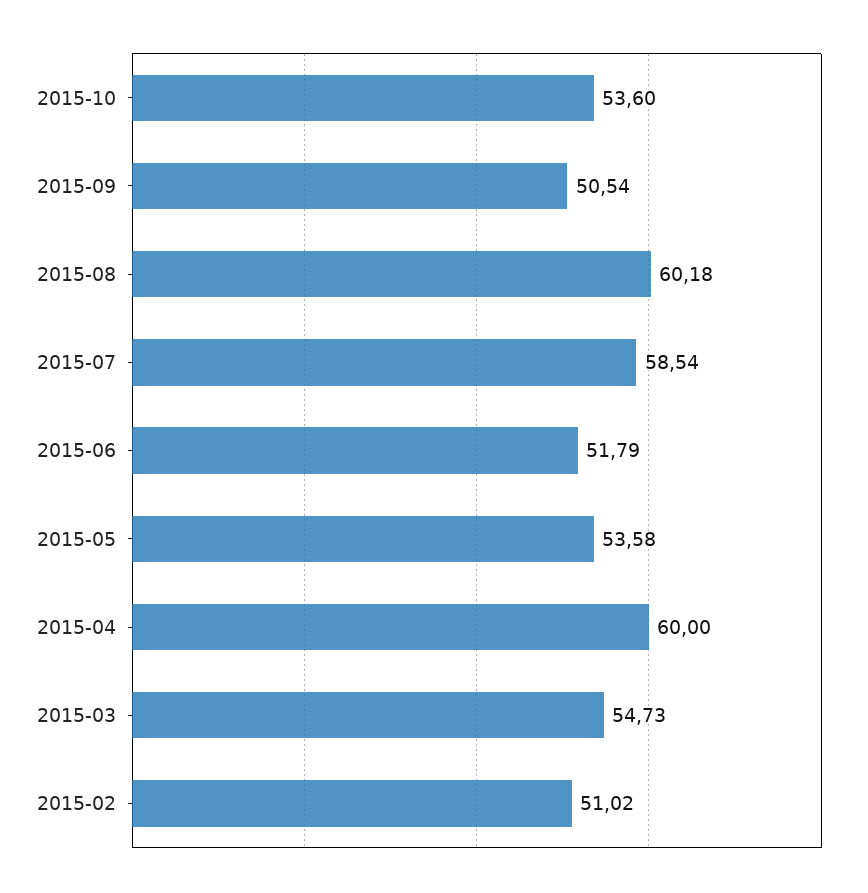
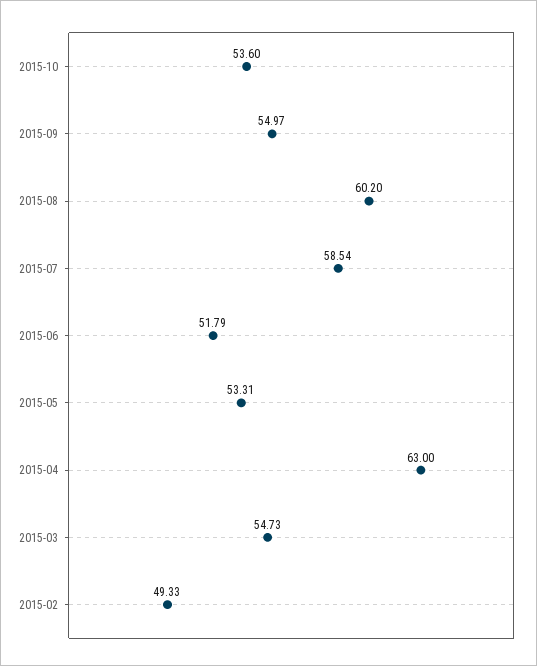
  {
    "2015-10": 53.6,
-   "2015-09": 50.54,
+   "2015-09": 54.97,
-   "2015-08": 60.18,
+   "2015-08": 60.2,
    "2015-07": 58.54,
    "2015-06": 51.79,
-   "2015-05": 53.58,
+   "2015-05": 53.31,
-   "2015-04": 60,
+   "2015-04": 63,
    "2015-03": 54.73,
-   "2015-02": 51.02
+   "2015-02": 49.33
  }

